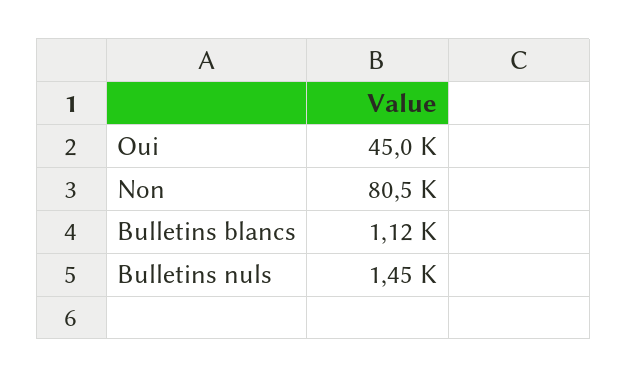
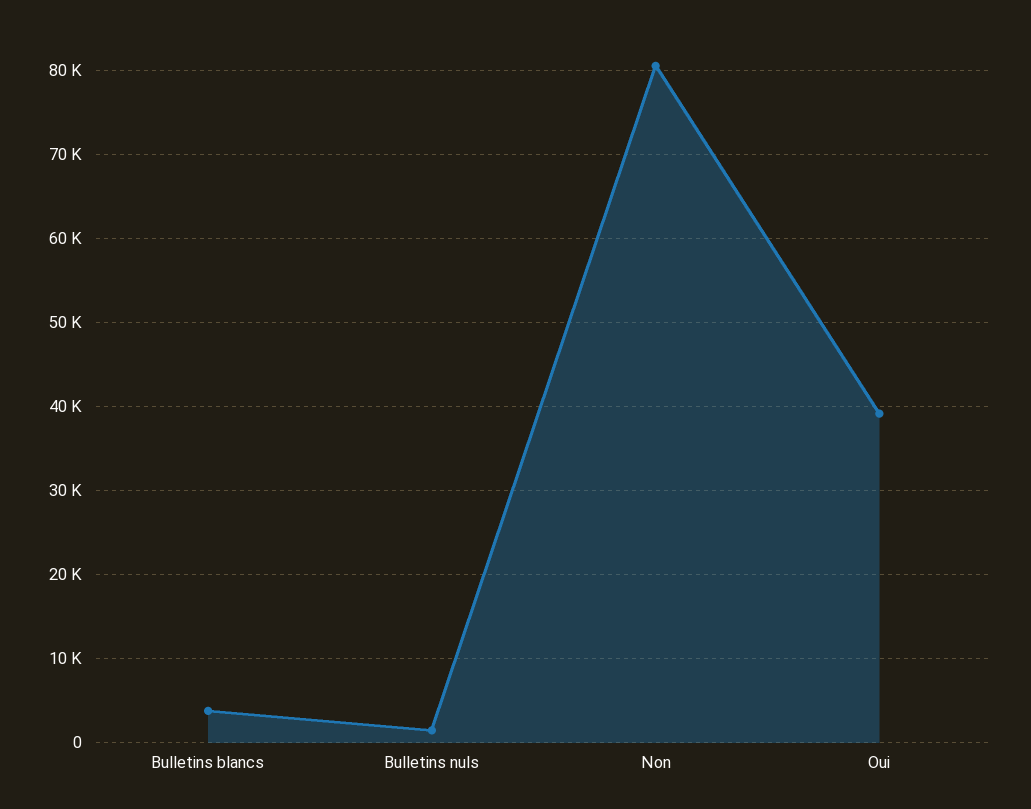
  {
-   "Oui": 45000,
+   "Oui": 39000,
    "Non": 80500,
-   "Bulletins blancs": 1120,
+   "Bulletins blancs": 4000,
    "Bulletins nuls": 1450
  }

